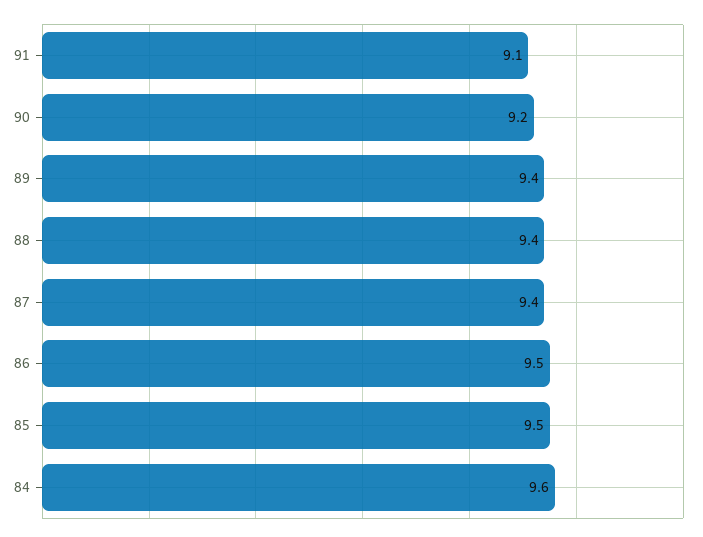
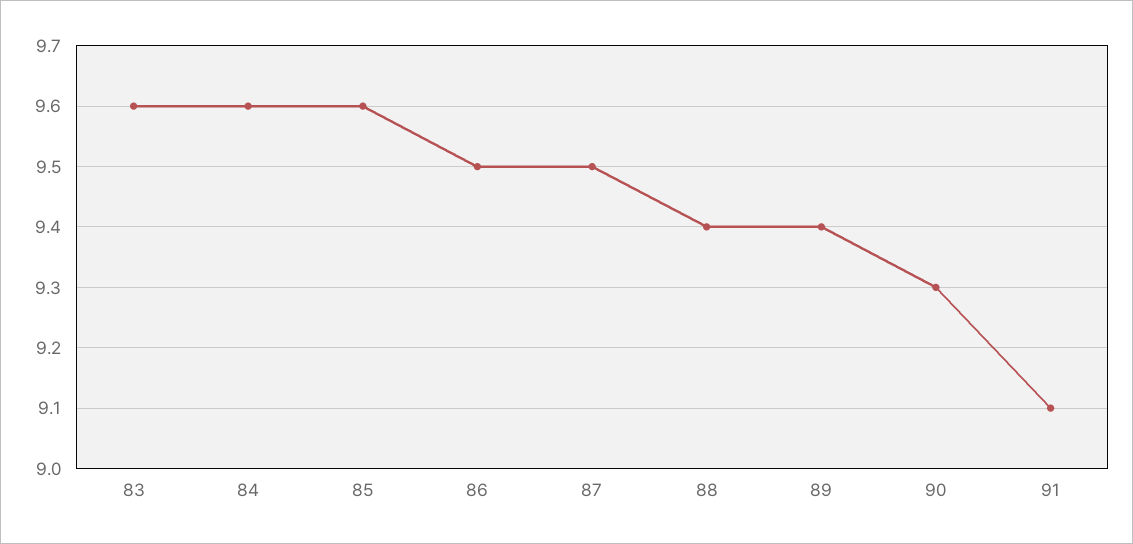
  {
    "91": 9.1,
-   "90": 9.2,
+   "90": 9.3,
    "89": 9.4,
    "88": 9.4,
-   "87": 9.4,
+   "87": 9.5,
    "86": 9.5,
-   "85": 9.5,
+   "85": 9.6,
-   "84": 9.6
+   "84": 9.6,
+   "83": 9.6
  }

